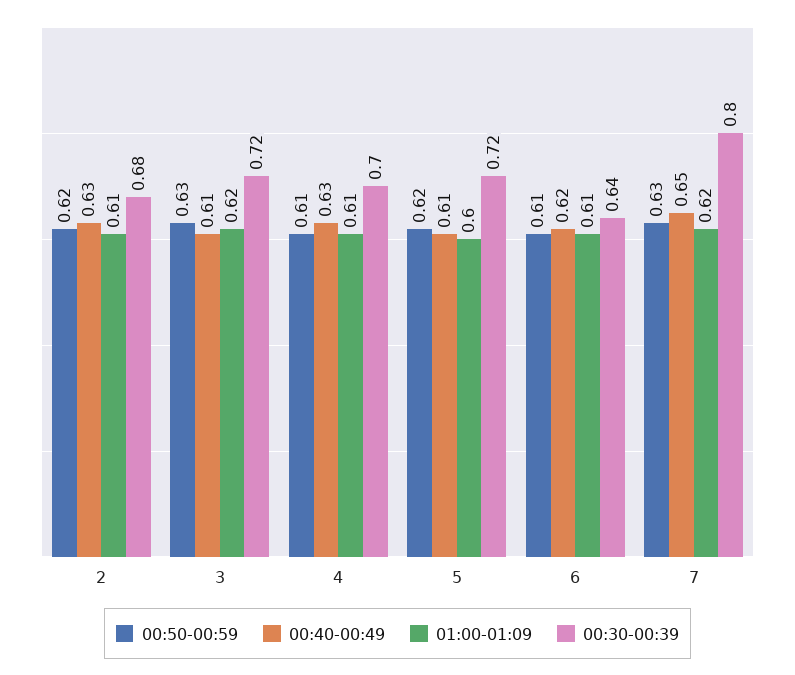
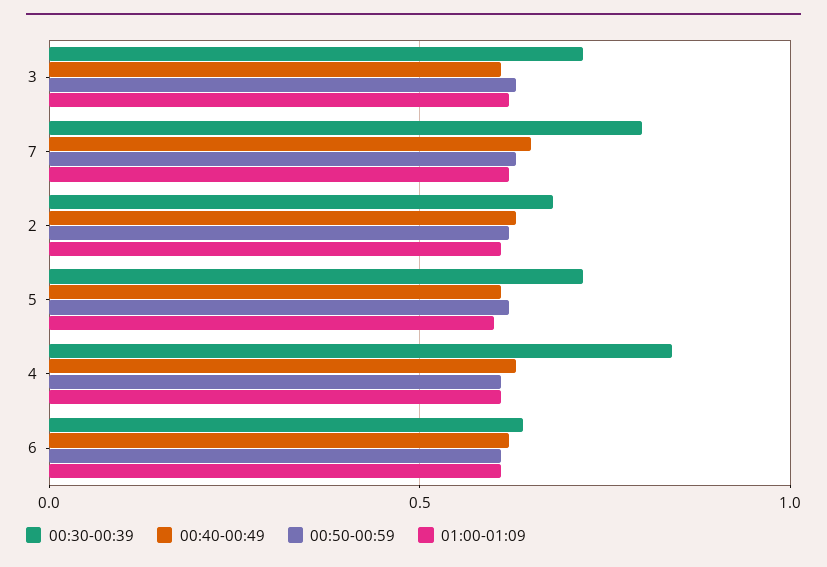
  {
    "00:50-00:59": {
      "2": 0.62,
      "3": 0.63,
      "4": 0.61,
      "5": 0.62,
      "6": 0.61,
      "7": 0.63
    },
    "00:40-00:49": {
      "2": 0.63,
      "3": 0.61,
      "4": 0.63,
      "5": 0.61,
      "6": 0.62,
      "7": 0.65
    },
    "01:00-01:09": {
      "2": 0.61,
      "3": 0.62,
      "4": 0.61,
      "5": 0.6,
      "6": 0.61,
      "7": 0.62
    },
    "00:30-00:39": {
      "2": 0.68,
      "3": 0.72,
-     "4": 0.7,
+     "4": 0.85,
      "5": 0.72,
      "6": 0.64,
      "7": 0.8
    }
  }

